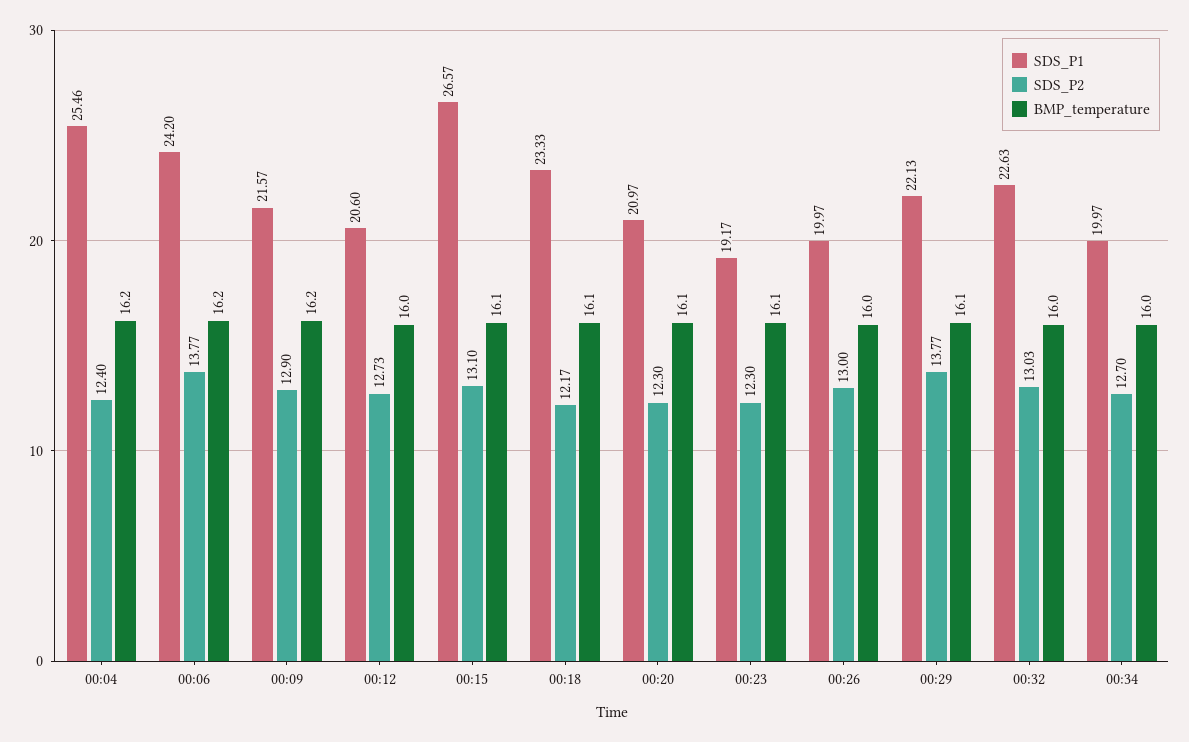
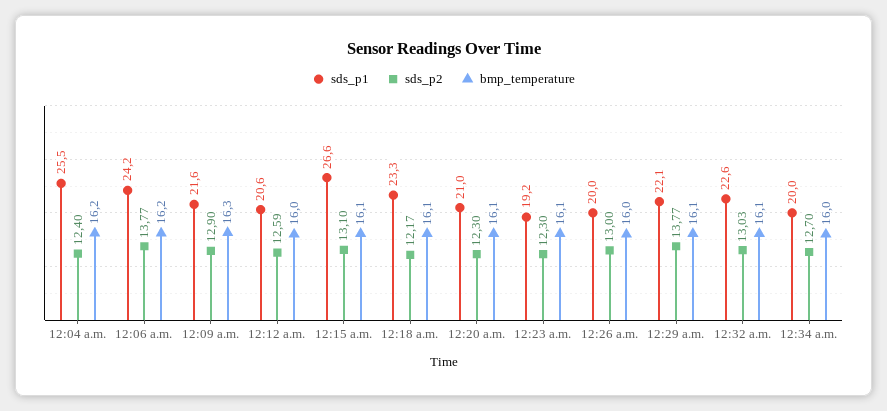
  {
    "SDS_P1": {
      "00:04": 25.46,
      "00:06": 24.2,
      "00:09": 21.57,
      "00:12": 20.6,
      "00:15": 26.57,
      "00:18": 23.33,
      "00:20": 20.97,
      "00:23": 19.17,
      "00:26": 19.97,
      "00:29": 22.13,
      "00:32": 22.63,
      "00:34": 19.97
    },
    "SDS_P2": {
      "00:04": 12.4,
      "00:06": 13.77,
      "00:09": 12.9,
-     "00:12": 12.73,
+     "00:12": 12.59,
      "00:15": 13.1,
      "00:18": 12.17,
      "00:20": 12.3,
      "00:23": 12.3,
      "00:26": 13,
      "00:29": 13.77,
      "00:32": 13.03,
      "00:34": 12.7
    },
    "BMP_temperature": {
      "00:04": 16.2,
      "00:06": 16.2,
-     "00:09": 16.2,
+     "00:09": 16.3,
      "00:12": 16,
      "00:15": 16.1,
      "00:18": 16.1,
      "00:20": 16.1,
      "00:23": 16.1,
      "00:26": 16,
      "00:29": 16.1,
-     "00:32": 16,
+     "00:32": 16.1,
      "00:34": 16
    }
  }

